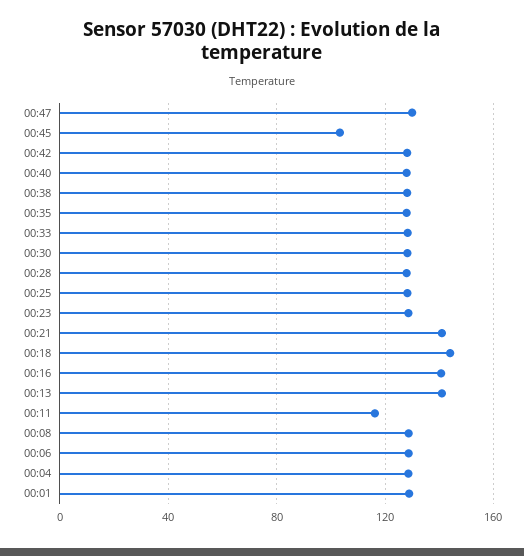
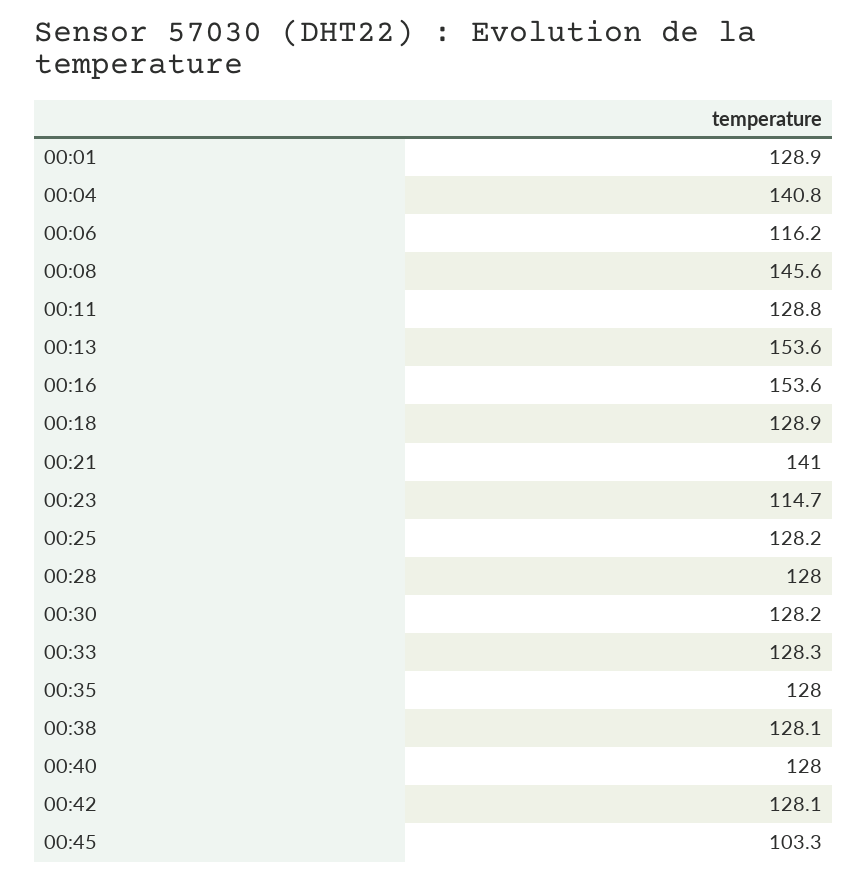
  {
-   "00:47": 130,
    "00:45": 103.3,
    "00:42": 128.1,
    "00:40": 128,
    "00:38": 128.1,
    "00:35": 128,
    "00:33": 128.3,
    "00:30": 128.2,
    "00:28": 128,
    "00:25": 128.2,
-   "00:23": 130,
+   "00:23": 114.7,
    "00:21": 141,
-   "00:18": 145,
+   "00:18": 128.9,
-   "00:16": 140,
+   "00:16": 153.6,
-   "00:13": 140,
+   "00:13": 153.6,
-   "00:11": 115,
+   "00:11": 128.8,
-   "00:08": 130,
+   "00:08": 145.6,
-   "00:06": 130,
+   "00:06": 116.2,
-   "00:04": 130,
+   "00:04": 140.8,
    "00:01": 128.9
  }

